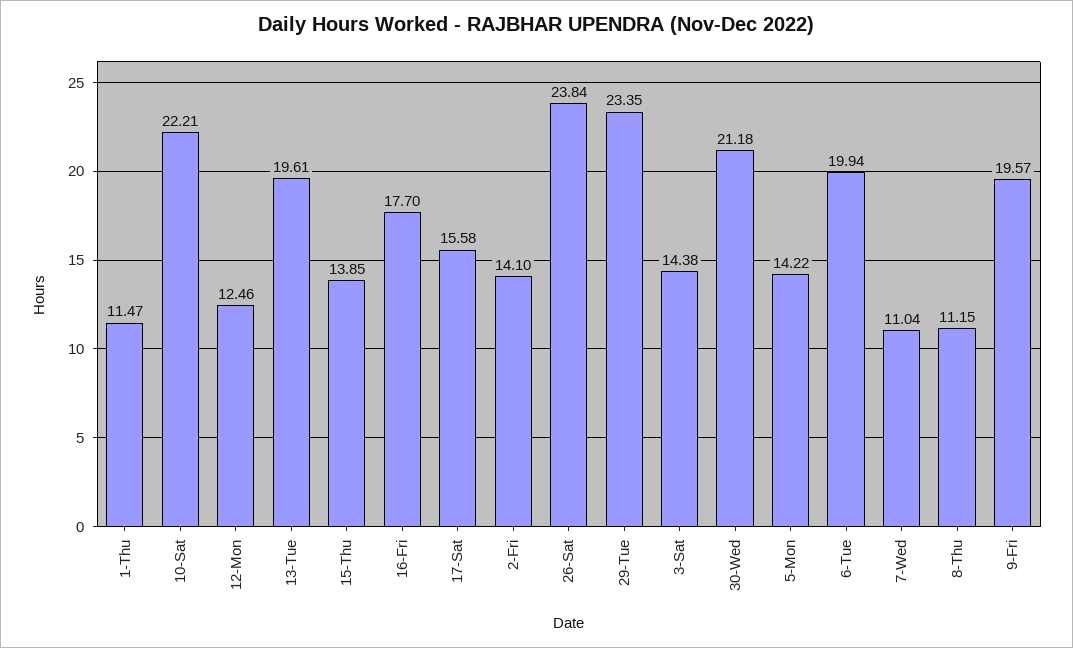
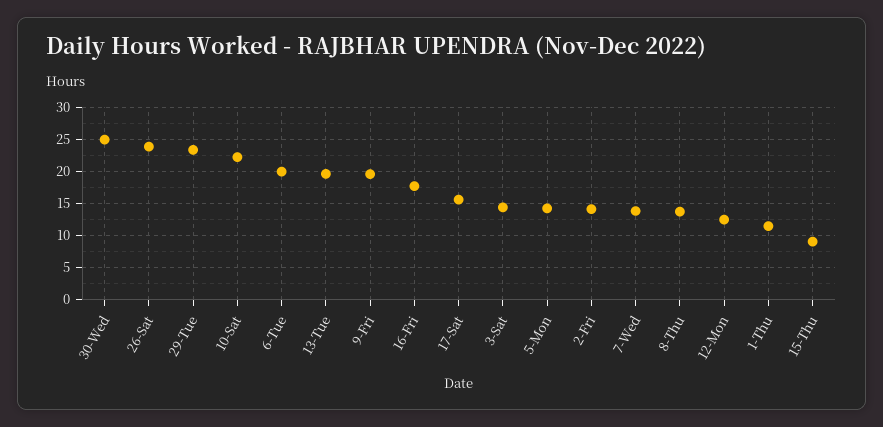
  {
    "1-Thu": 11.47,
    "10-Sat": 22.21,
    "12-Mon": 12.46,
    "13-Tue": 19.61,
-   "15-Thu": 13.85,
+   "15-Thu": 9,
    "16-Fri": 17.7,
    "17-Sat": 15.58,
    "2-Fri": 14.1,
    "26-Sat": 23.84,
    "29-Tue": 23.35,
    "3-Sat": 14.38,
-   "30-Wed": 21.18,
+   "30-Wed": 25,
    "5-Mon": 14.22,
    "6-Tue": 19.94,
-   "7-Wed": 11.04,
+   "7-Wed": 14,
-   "8-Thu": 11.15,
+   "8-Thu": 14,
    "9-Fri": 19.57
  }

